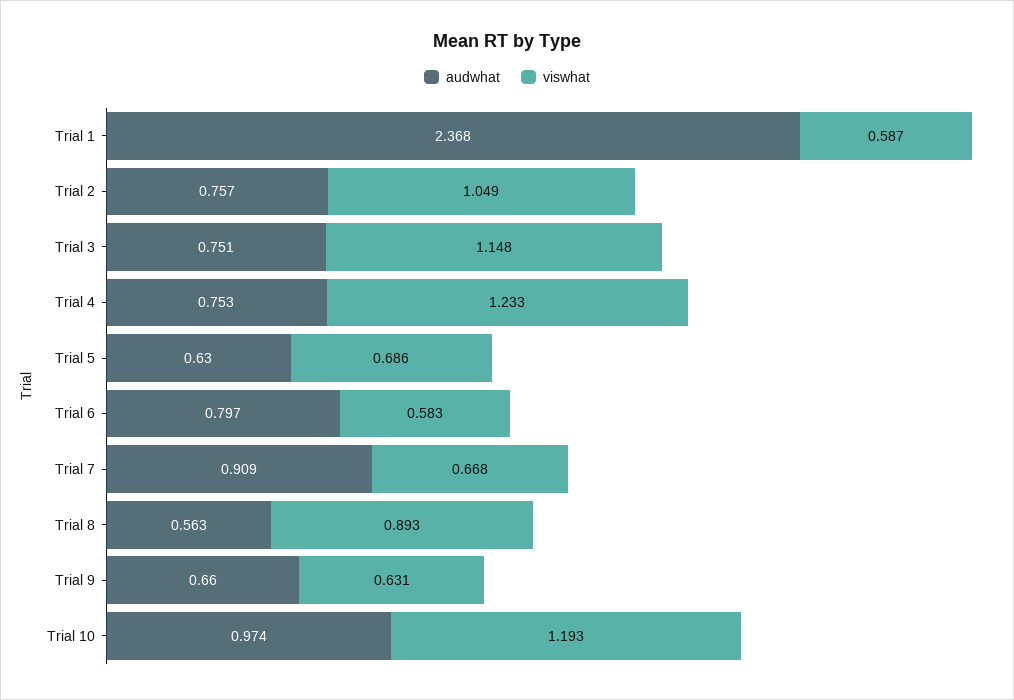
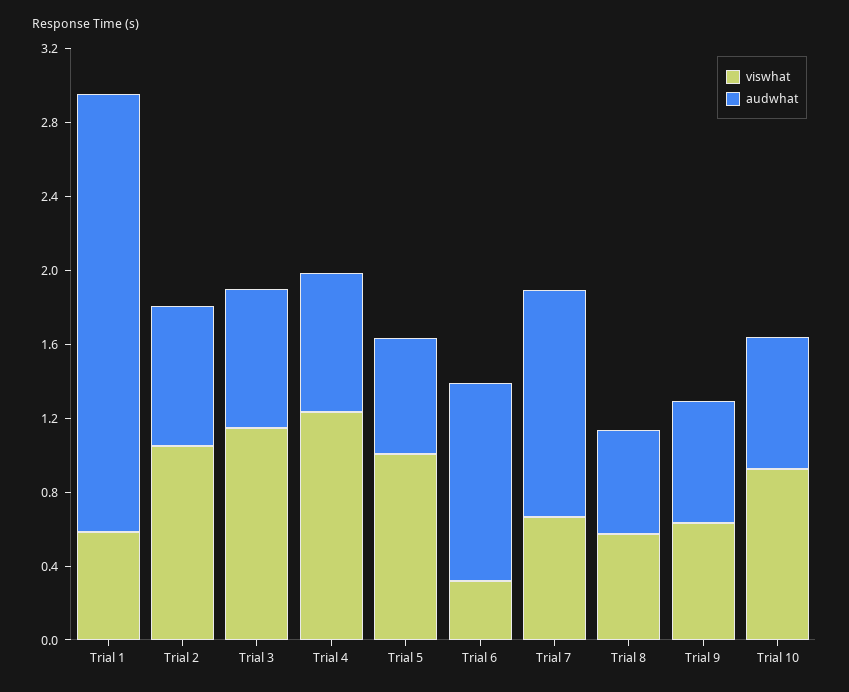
  {
    "audwhat": {
      "Trial 1": 2.368,
      "Trial 2": 0.757,
      "Trial 3": 0.751,
      "Trial 4": 0.753,
      "Trial 5": 0.63,
-     "Trial 6": 0.797,
+     "Trial 6": 1.1,
-     "Trial 7": 0.909,
+     "Trial 7": 1.2,
      "Trial 8": 0.563,
      "Trial 9": 0.66,
-     "Trial 10": 0.974
+     "Trial 10": 0.7
    },
    "viswhat": {
      "Trial 1": 0.587,
      "Trial 2": 1.049,
      "Trial 3": 1.148,
      "Trial 4": 1.233,
-     "Trial 5": 0.686,
+     "Trial 5": 1,
-     "Trial 6": 0.583,
+     "Trial 6": 0.3,
      "Trial 7": 0.668,
-     "Trial 8": 0.893,
+     "Trial 8": 0.6,
      "Trial 9": 0.631,
-     "Trial 10": 1.193
+     "Trial 10": 0.9
    }
  }

